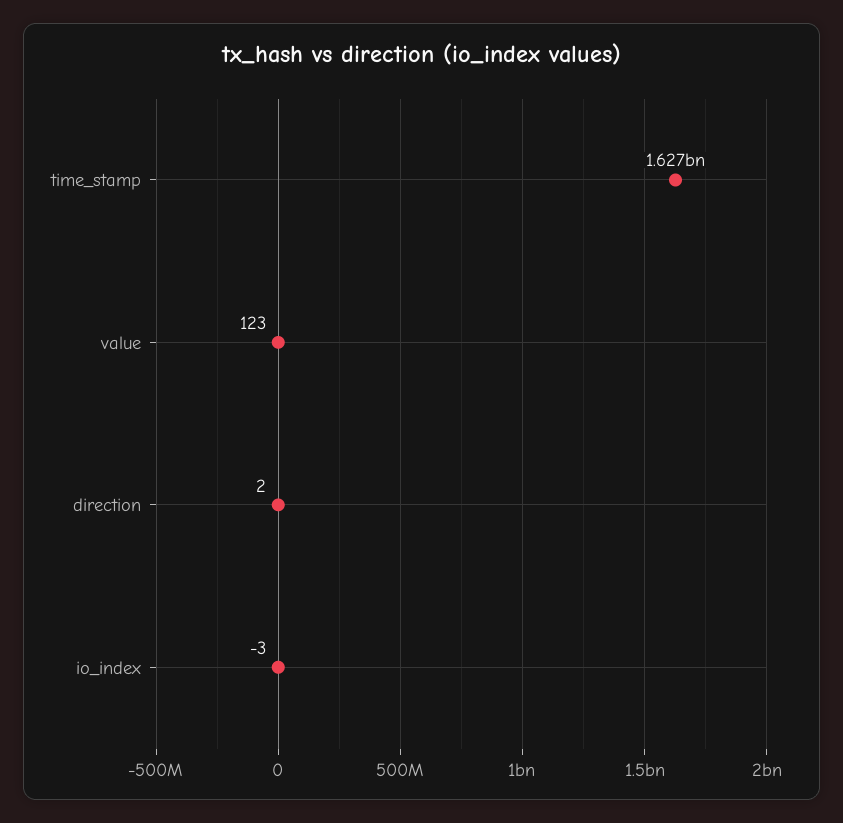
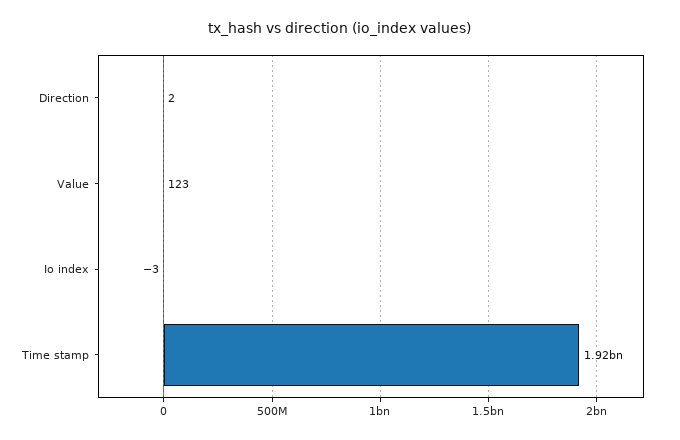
  {
-   "time_stamp": 1627000000,
+   "time_stamp": 1920000000,
    "value": 123,
    "direction": 2,
    "io_index": -3
  }

